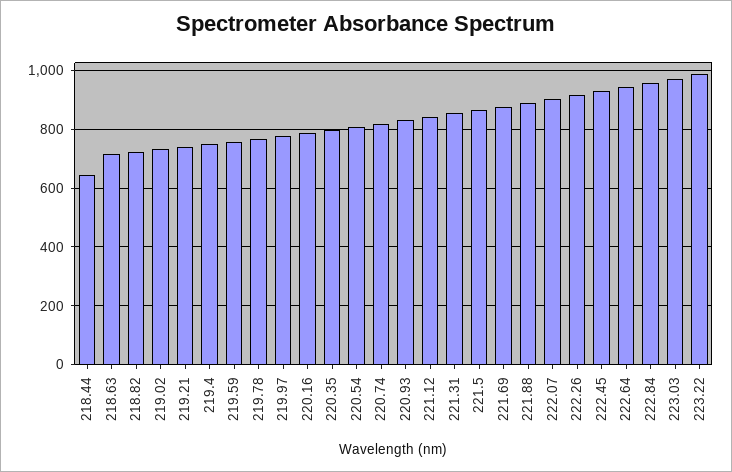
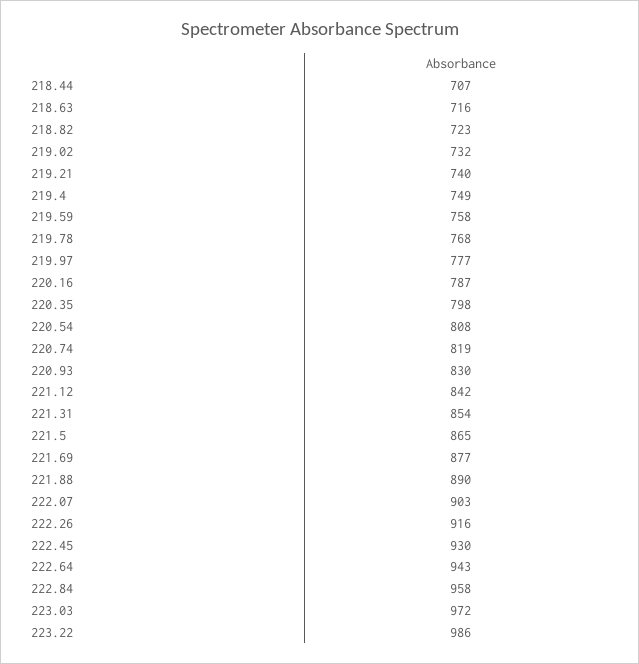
  {
-   "218.44": 650,
+   "218.44": 707,
    "218.63": 716,
    "218.82": 723,
    "219.02": 732,
    "219.21": 740,
    "219.4": 749,
    "219.59": 758,
    "219.78": 768,
    "219.97": 777,
    "220.16": 787,
    "220.35": 798,
    "220.54": 808,
    "220.74": 819,
    "220.93": 830,
    "221.12": 842,
    "221.31": 854,
    "221.5": 865,
    "221.69": 877,
    "221.88": 890,
    "222.07": 903,
    "222.26": 916,
    "222.45": 930,
    "222.64": 943,
    "222.84": 958,
    "223.03": 972,
    "223.22": 986
  }

